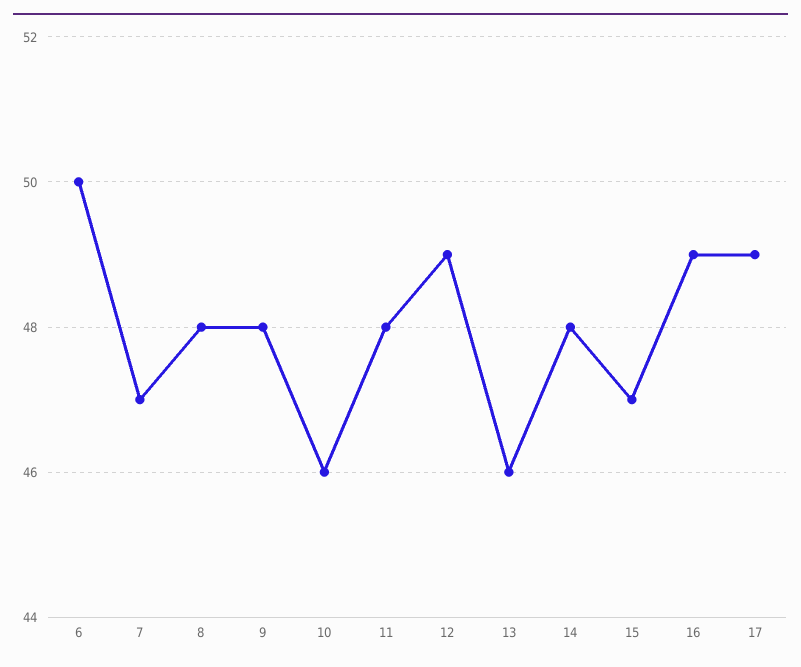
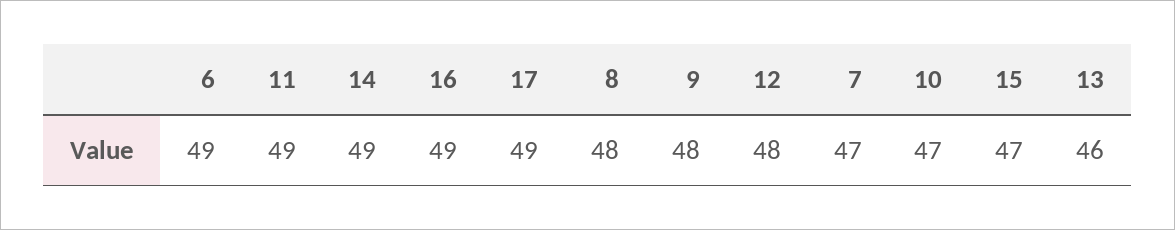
  {
-   "6": 50,
+   "6": 49,
    "7": 47,
    "8": 48,
    "9": 48,
-   "10": 46,
+   "10": 47,
-   "11": 48,
+   "11": 49,
-   "12": 49,
+   "12": 48,
    "13": 46,
-   "14": 48,
+   "14": 49,
    "15": 47,
    "16": 49,
    "17": 49
  }

